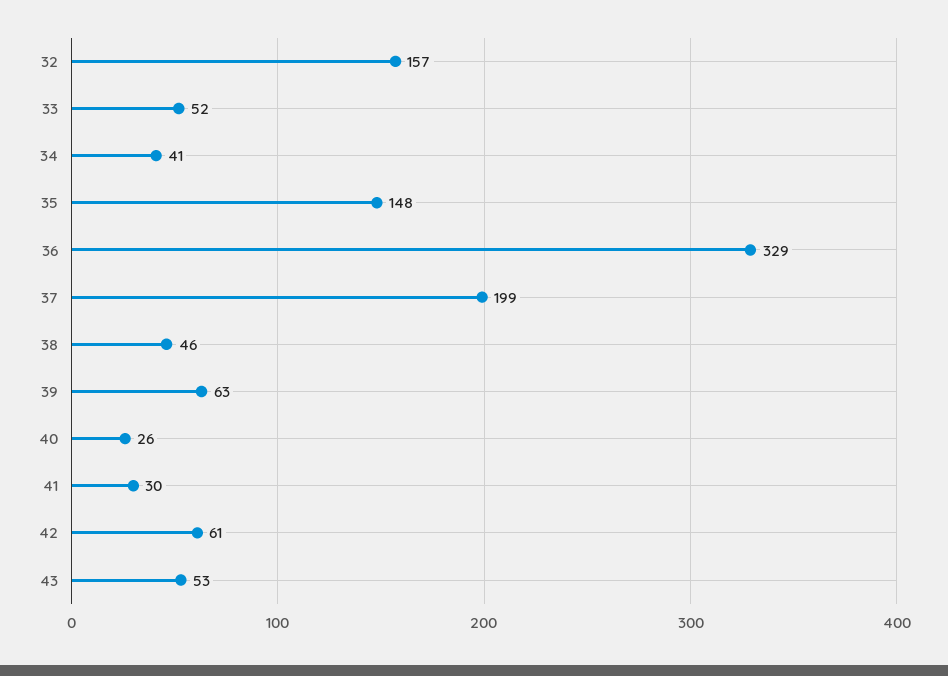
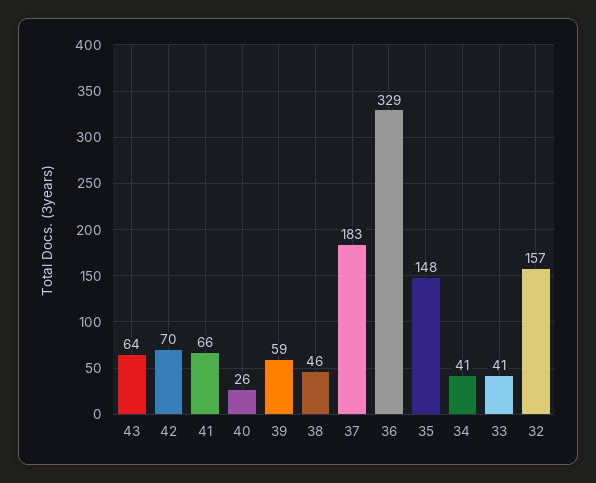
  {
    "32": 157,
-   "33": 52,
+   "33": 41,
    "34": 41,
    "35": 148,
    "36": 329,
-   "37": 199,
+   "37": 183,
    "38": 46,
-   "39": 63,
+   "39": 59,
    "40": 26,
-   "41": 30,
+   "41": 66,
-   "42": 61,
+   "42": 70,
-   "43": 53
+   "43": 64
  }

